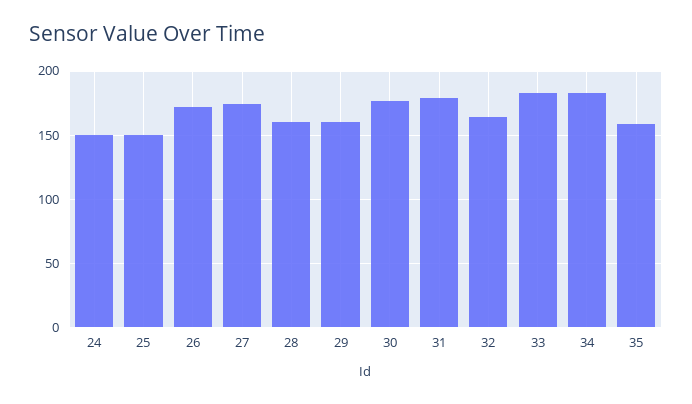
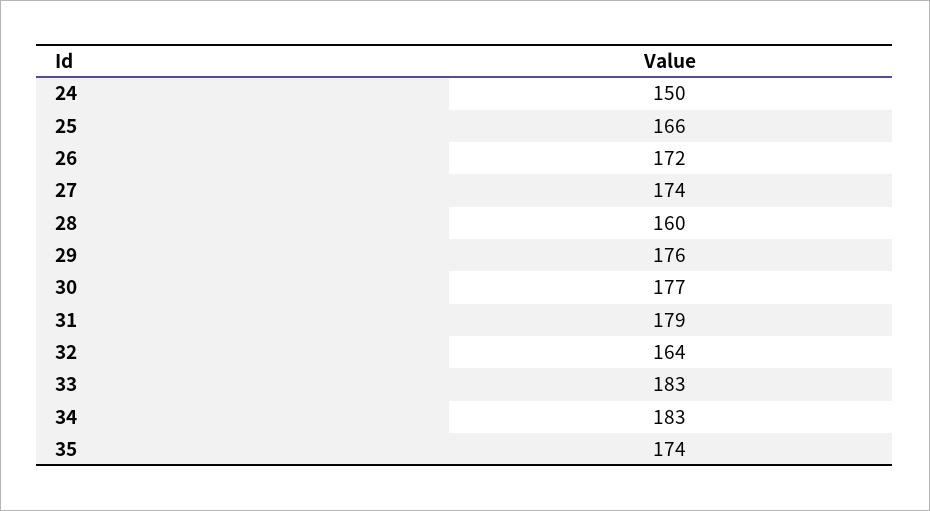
  {
    "24": 150,
-   "25": 150,
+   "25": 166,
    "26": 172,
    "27": 174,
    "28": 160,
-   "29": 160,
+   "29": 176,
    "30": 177,
    "31": 179,
    "32": 164,
    "33": 183,
    "34": 183,
-   "35": 160
+   "35": 174
  }

